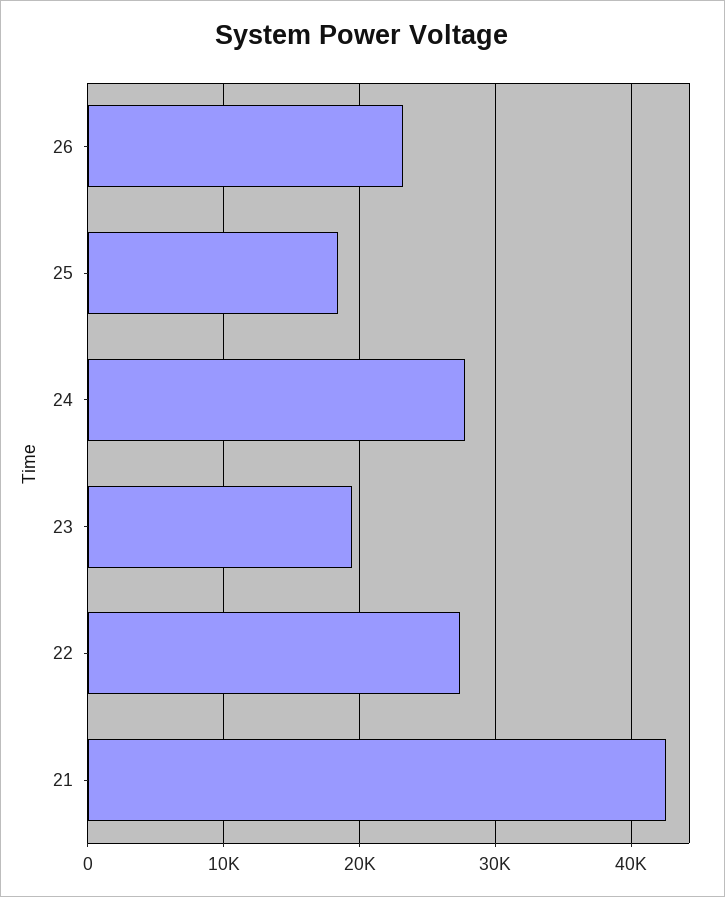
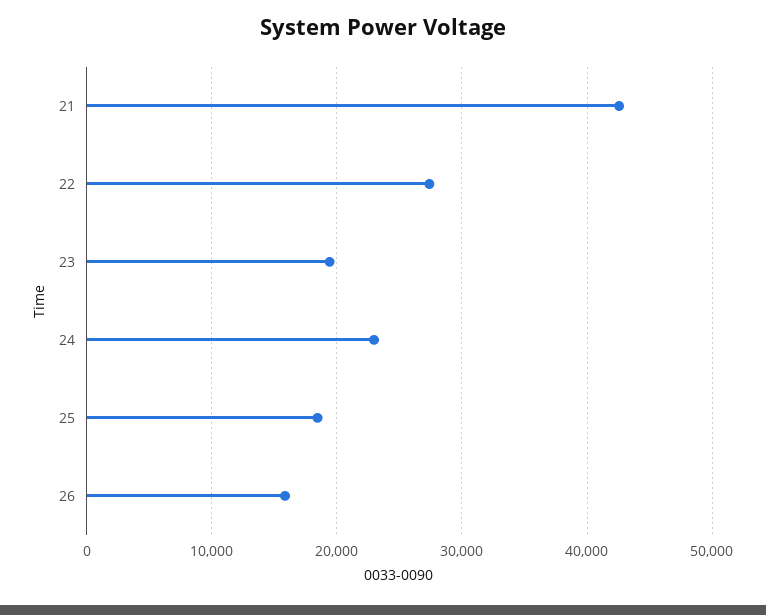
  {
-   "26": 23000,
+   "26": 16000,
    "25": 18000,
-   "24": 28000,
+   "24": 23000,
    "23": 19000,
    "22": 27000,
    "21": 43000
  }

